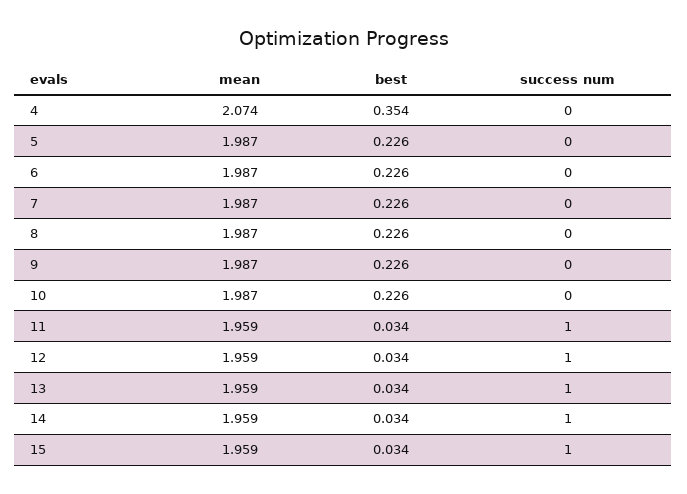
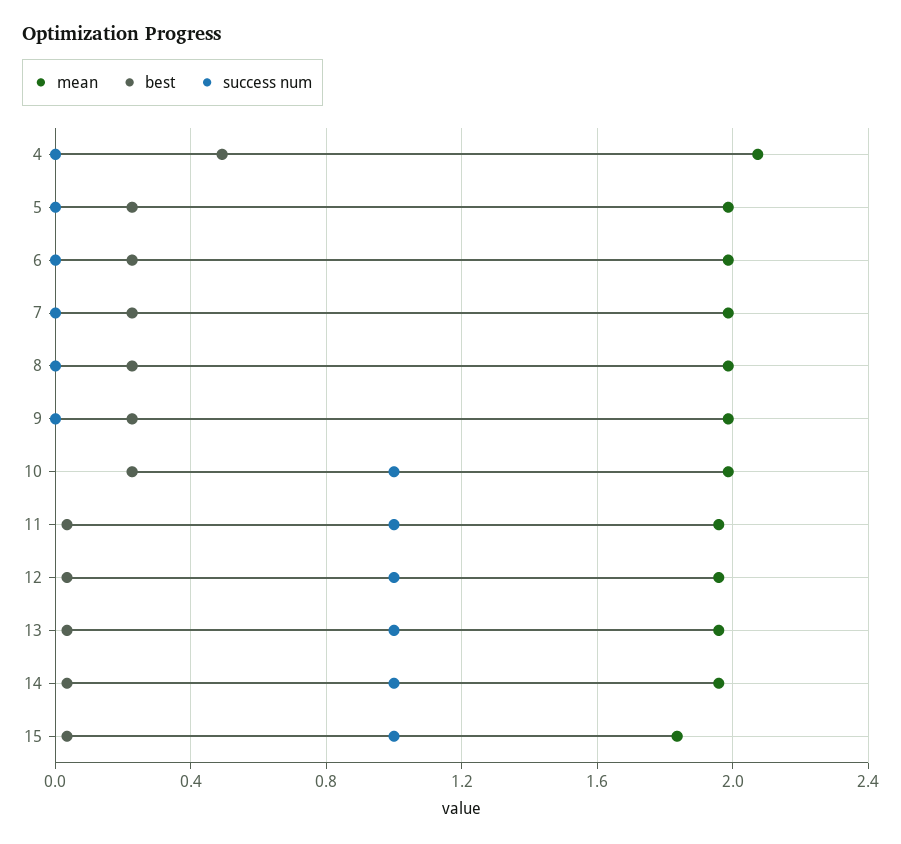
  {
    "mean": {
      "4": 2.074,
      "5": 1.987,
      "6": 1.987,
      "7": 1.987,
      "8": 1.987,
      "9": 1.987,
      "10": 1.987,
      "11": 1.959,
      "12": 1.959,
      "13": 1.959,
      "14": 1.959,
-     "15": 1.959
+     "15": 1.85
    },
    "best": {
-     "4": 0.354,
+     "4": 0.5,
      "5": 0.226,
      "6": 0.226,
      "7": 0.226,
      "8": 0.226,
      "9": 0.226,
      "10": 0.226,
      "11": 0.034,
      "12": 0.034,
      "13": 0.034,
      "14": 0.034,
      "15": 0.034
    },
    "success num": {
      "4": 0,
      "5": 0,
      "6": 0,
      "7": 0,
      "8": 0,
      "9": 0,
-     "10": 0,
+     "10": 1,
      "11": 1,
      "12": 1,
      "13": 1,
      "14": 1,
      "15": 1
    }
  }

